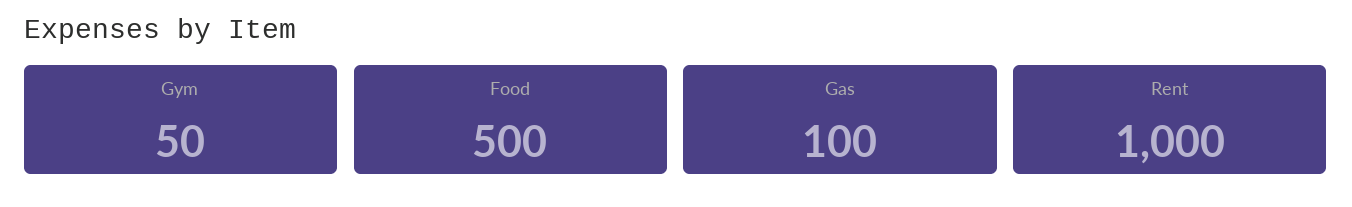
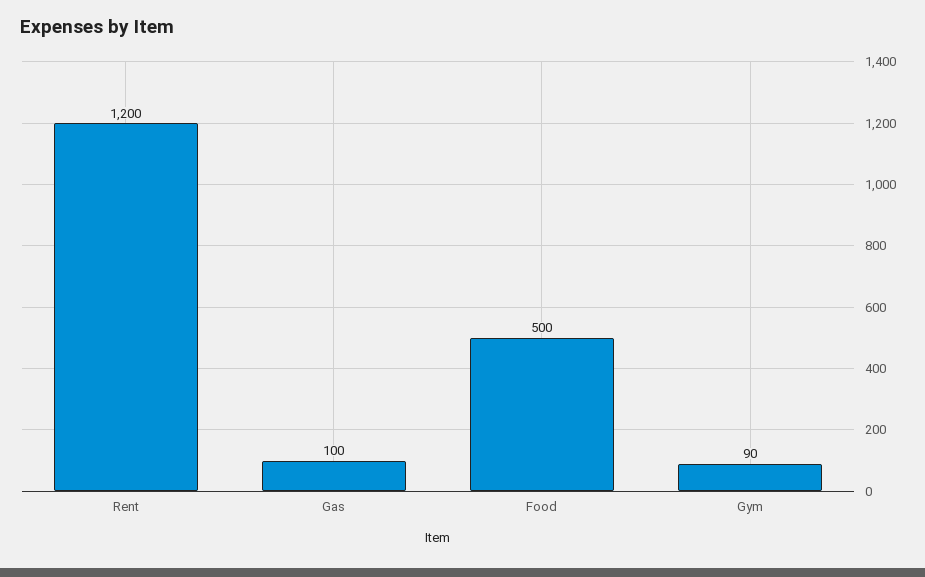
  {
-   "Gym": 50,
+   "Gym": 90,
    "Food": 500,
    "Gas": 100,
-   "Rent": 1000
+   "Rent": 1200
  }

